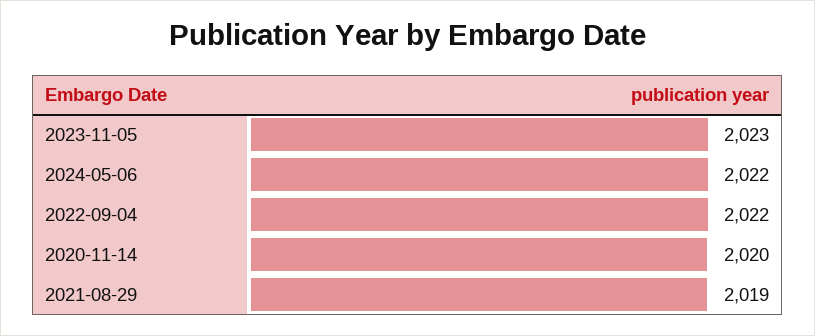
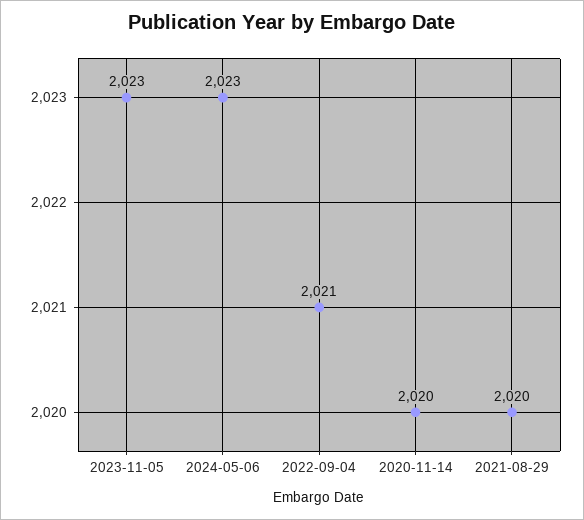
  {
    "2023-11-05": 2023,
-   "2024-05-06": 2022,
+   "2024-05-06": 2023,
-   "2022-09-04": 2022,
+   "2022-09-04": 2021,
    "2020-11-14": 2020,
-   "2021-08-29": 2019
+   "2021-08-29": 2020
  }

